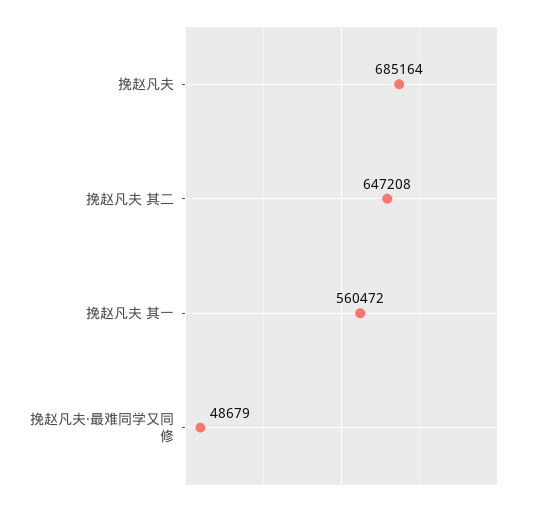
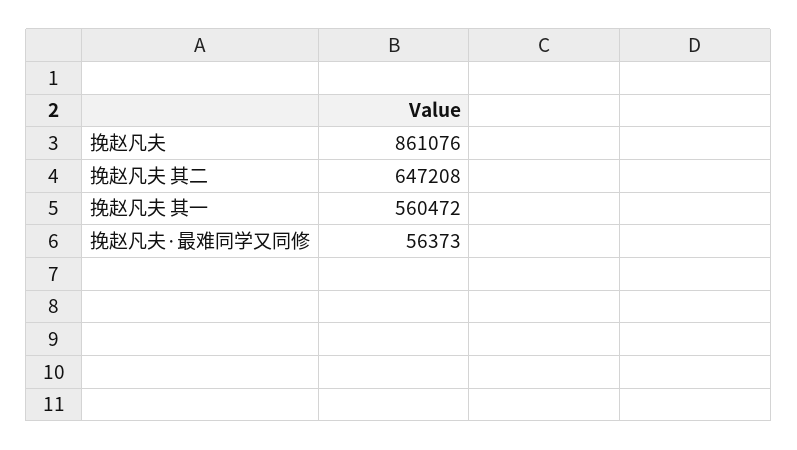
  {
-   "挽赵凡夫": 685164,
+   "挽赵凡夫": 861076,
    "挽赵凡夫 其二": 647208,
    "挽赵凡夫 其一": 560472,
-   "挽赵凡夫·最难同学又同修": 48679
+   "挽赵凡夫·最难同学又同修": 56373
  }

